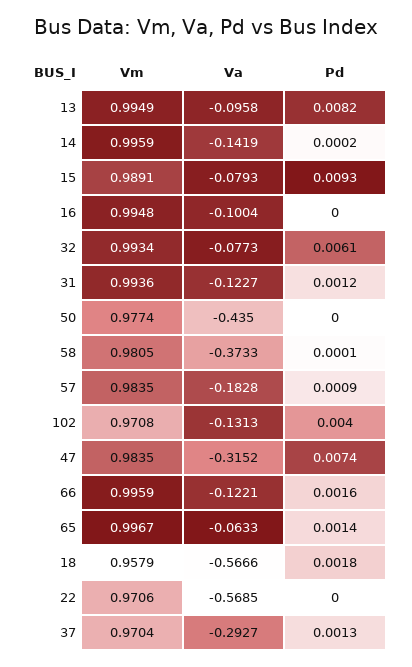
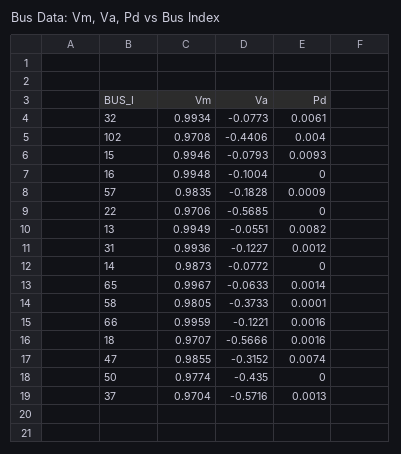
  {
    "Vm": {
      "13": 0.9949,
-     "14": 0.9959,
+     "14": 0.9873,
-     "15": 0.9891,
+     "15": 0.9946,
      "16": 0.9948,
      "32": 0.9934,
      "31": 0.9936,
      "50": 0.9774,
      "58": 0.9805,
      "57": 0.9835,
      "102": 0.9708,
-     "47": 0.9835,
+     "47": 0.9855,
      "66": 0.9959,
      "65": 0.9967,
-     "18": 0.9579,
+     "18": 0.9707,
      "22": 0.9706,
      "37": 0.9704
    },
    "Va": {
-     "13": -0.0958,
+     "13": -0.0551,
-     "14": -0.1419,
+     "14": -0.0772,
      "15": -0.0793,
      "16": -0.1004,
      "32": -0.0773,
      "31": -0.1227,
      "50": -0.435,
      "58": -0.3733,
      "57": -0.1828,
-     "102": -0.1313,
+     "102": -0.4406,
      "47": -0.3152,
      "66": -0.1221,
      "65": -0.0633,
      "18": -0.5666,
      "22": -0.5685,
-     "37": -0.2927
+     "37": -0.5716
    },
    "Pd": {
      "13": 0.0082,
-     "14": 0.0002,
+     "14": 0,
      "15": 0.0093,
      "16": 0,
      "32": 0.0061,
      "31": 0.0012,
      "50": 0,
      "58": 0.0001,
      "57": 0.0009,
      "102": 0.004,
      "47": 0.0074,
      "66": 0.0016,
      "65": 0.0014,
-     "18": 0.0018,
+     "18": 0.0016,
      "22": 0,
      "37": 0.0013
    }
  }

